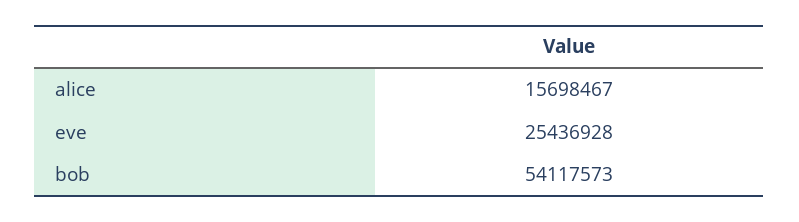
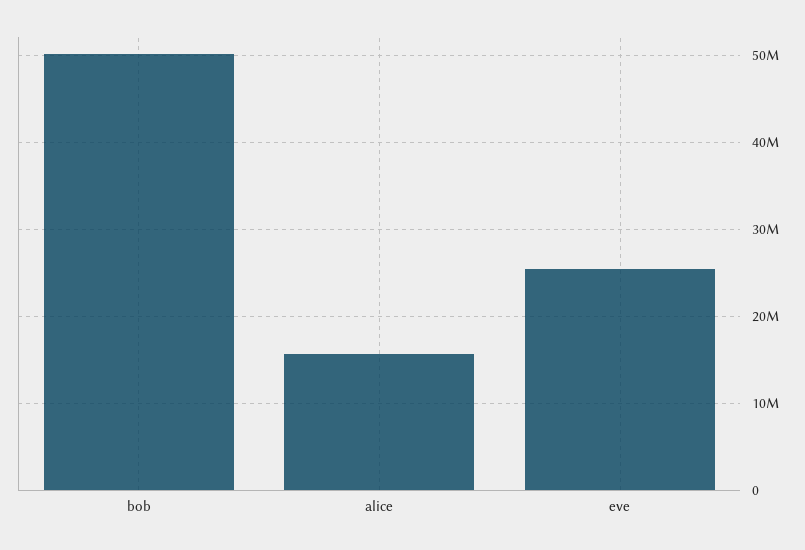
  {
    "alice": 15698467,
    "eve": 25436928,
-   "bob": 54117573
+   "bob": 50000000
  }

